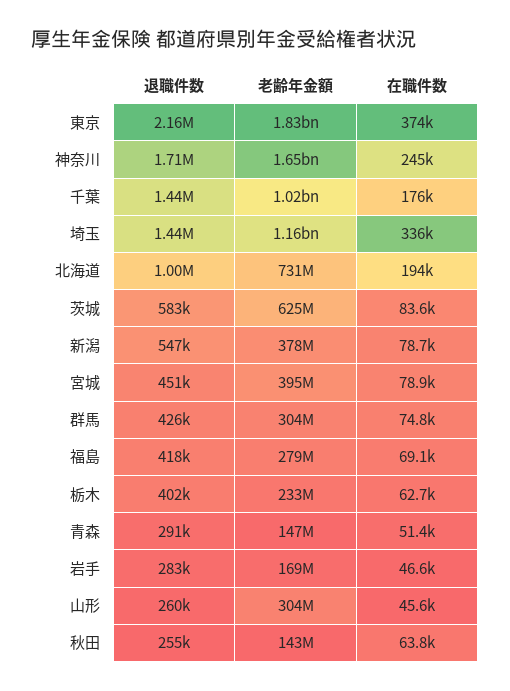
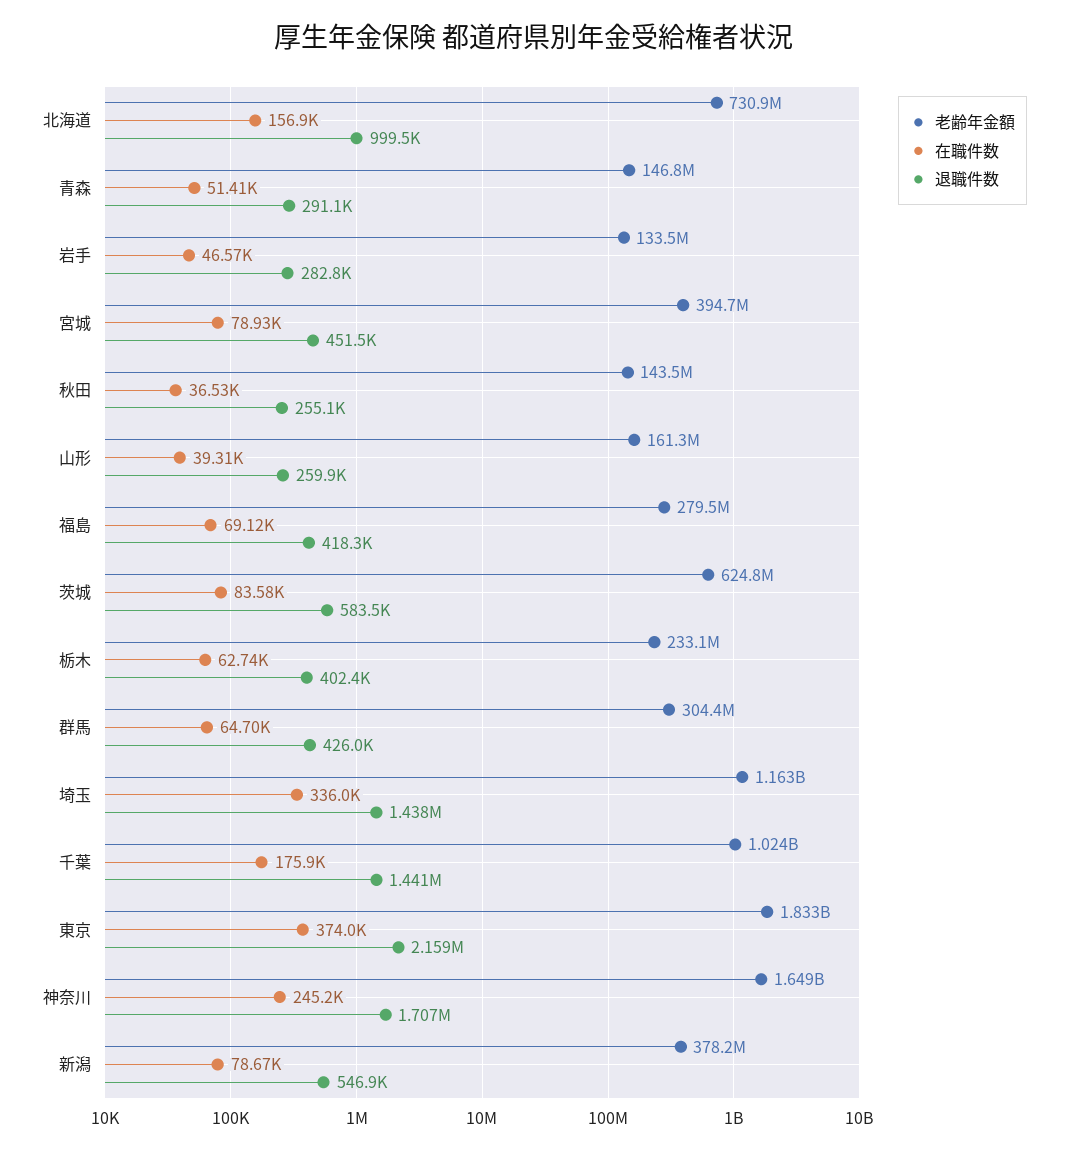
  {
    "退職件数": {
      "東京": 2159000,
      "神奈川": 1707000,
      "千葉": 1441000,
      "埼玉": 1438000,
      "北海道": 999500,
      "茨城": 583500,
      "新潟": 546900,
      "宮城": 451500,
      "群馬": 426000,
      "福島": 418300,
      "栃木": 402400,
      "青森": 291100,
      "岩手": 282800,
      "山形": 259900,
      "秋田": 255100
    },
    "老齢年金額": {
      "東京": 1833000000,
      "神奈川": 1649000000,
      "千葉": 1024000000,
      "埼玉": 1163000000,
      "北海道": 730900000,
      "茨城": 624800000,
      "新潟": 378200000,
      "宮城": 394700000,
      "群馬": 304400000,
      "福島": 279500000,
      "栃木": 233100000,
      "青森": 146800000,
-     "岩手": 169000000,
+     "岩手": 133500000,
-     "山形": 304000000,
+     "山形": 161300000,
      "秋田": 143500000
    },
    "在職件数": {
      "東京": 374000,
      "神奈川": 245200,
      "千葉": 175900,
      "埼玉": 336000,
-     "北海道": 194000,
+     "北海道": 156900,
      "茨城": 83580,
      "新潟": 78670,
      "宮城": 78930,
-     "群馬": 74800,
+     "群馬": 64700,
      "福島": 69120,
      "栃木": 62740,
      "青森": 51410,
      "岩手": 46570,
-     "山形": 45600,
+     "山形": 39310,
-     "秋田": 63800
+     "秋田": 36530
    }
  }

